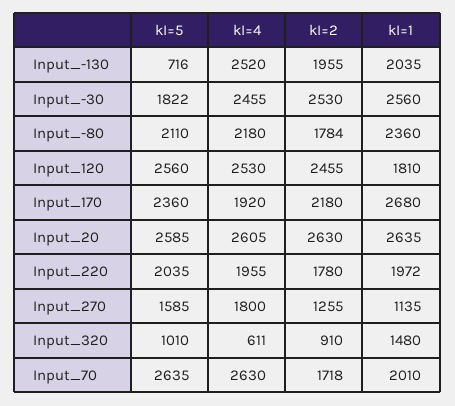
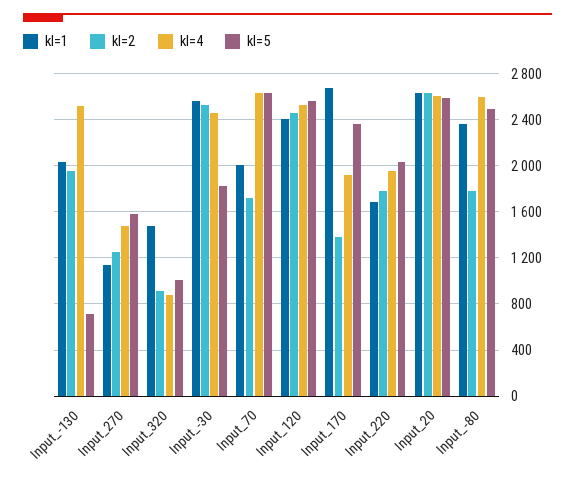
  {
    "kI=5": {
      "Input_-130": 716,
      "Input_-30": 1822,
-     "Input_-80": 2110,
+     "Input_-80": 2500,
      "Input_120": 2560,
      "Input_170": 2360,
      "Input_20": 2585,
      "Input_220": 2035,
      "Input_270": 1585,
      "Input_320": 1010,
      "Input_70": 2635
    },
    "kI=4": {
      "Input_-130": 2520,
      "Input_-30": 2455,
-     "Input_-80": 2180,
+     "Input_-80": 2600,
      "Input_120": 2530,
      "Input_170": 1920,
      "Input_20": 2605,
      "Input_220": 1955,
-     "Input_270": 1800,
+     "Input_270": 1500,
-     "Input_320": 611,
+     "Input_320": 900,
      "Input_70": 2630
    },
    "kI=2": {
      "Input_-130": 1955,
      "Input_-30": 2530,
      "Input_-80": 1784,
      "Input_120": 2455,
-     "Input_170": 2180,
+     "Input_170": 1400,
      "Input_20": 2630,
      "Input_220": 1780,
      "Input_270": 1255,
      "Input_320": 910,
      "Input_70": 1718
    },
    "kI=1": {
      "Input_-130": 2035,
      "Input_-30": 2560,
      "Input_-80": 2360,
-     "Input_120": 1810,
+     "Input_120": 2400,
      "Input_170": 2680,
      "Input_20": 2635,
-     "Input_220": 1972,
+     "Input_220": 1700,
      "Input_270": 1135,
      "Input_320": 1480,
      "Input_70": 2010
    }
  }

